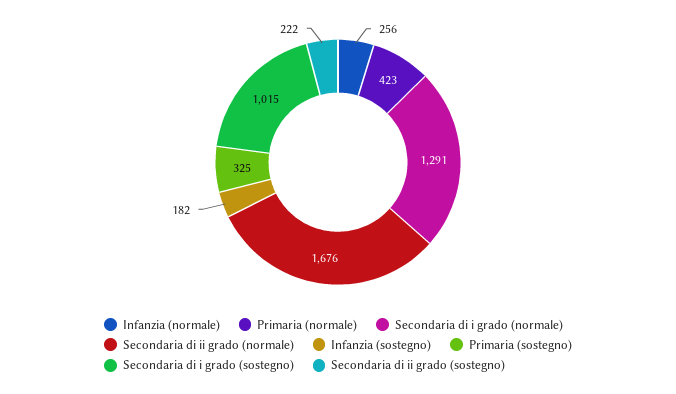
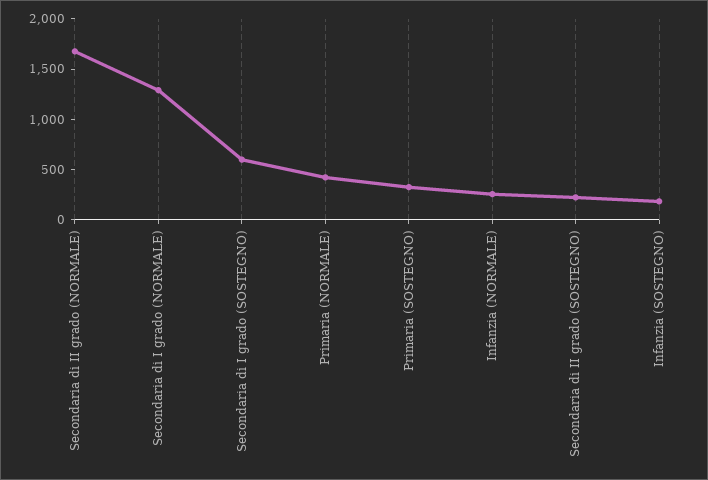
  {
    "Infanzia (normale)": 256,
    "Primaria (normale)": 423,
    "Secondaria di i grado (normale)": 1291,
    "Secondaria di ii grado (normale)": 1676,
    "Infanzia (sostegno)": 182,
    "Primaria (sostegno)": 325,
-   "Secondaria di i grado (sostegno)": 1015,
+   "Secondaria di i grado (sostegno)": 600,
    "Secondaria di ii grado (sostegno)": 222
  }

